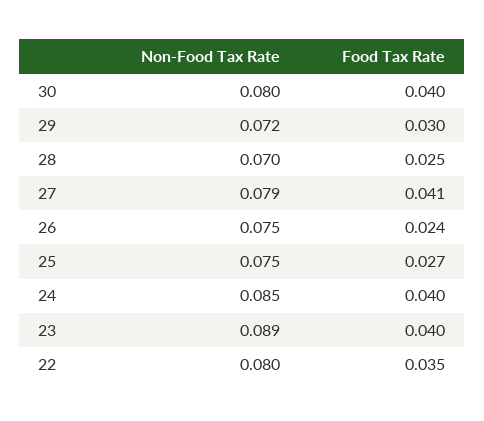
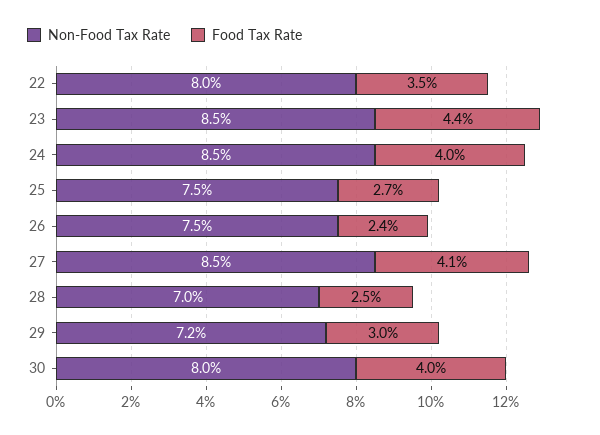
  {
    "Non-Food Tax Rate": {
      "30": 0.08,
      "29": 0.072,
      "28": 0.07,
-     "27": 0.079,
+     "27": 0.085,
      "26": 0.075,
      "25": 0.075,
      "24": 0.085,
-     "23": 0.089,
+     "23": 0.085,
      "22": 0.08
    },
    "Food Tax Rate": {
      "30": 0.04,
      "29": 0.03,
      "28": 0.025,
      "27": 0.041,
      "26": 0.024,
      "25": 0.027,
      "24": 0.04,
-     "23": 0.04,
+     "23": 0.044,
      "22": 0.035
    }
  }

